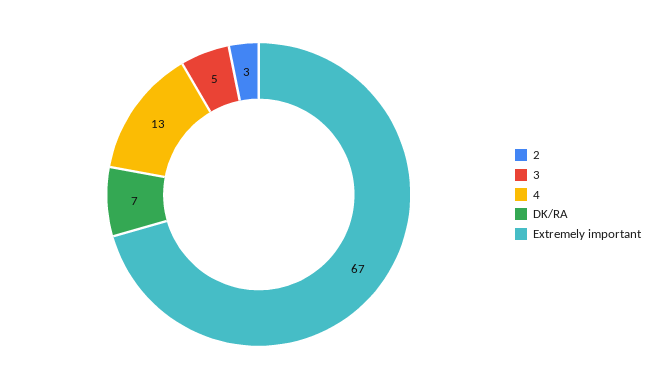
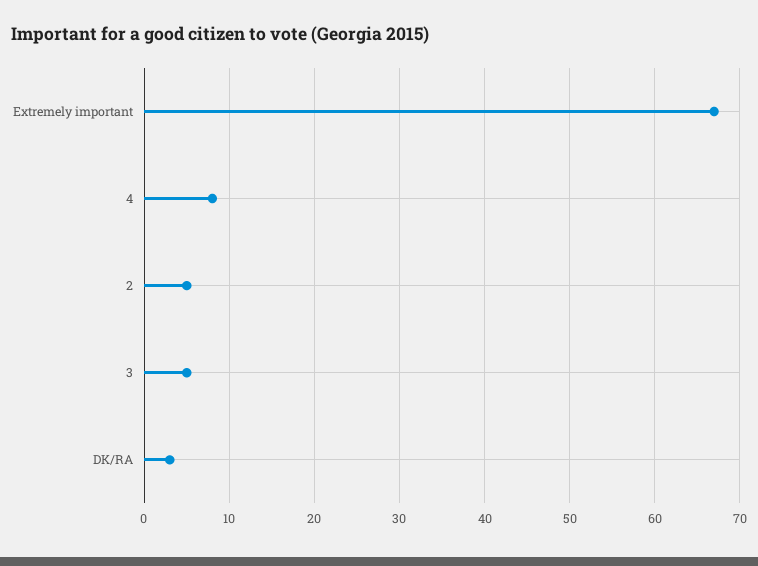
  {
-   "2": 3,
+   "2": 5,
    "3": 5,
-   "4": 13,
+   "4": 8,
-   "DK/RA": 7,
+   "DK/RA": 3,
    "Extremely important": 67
  }

